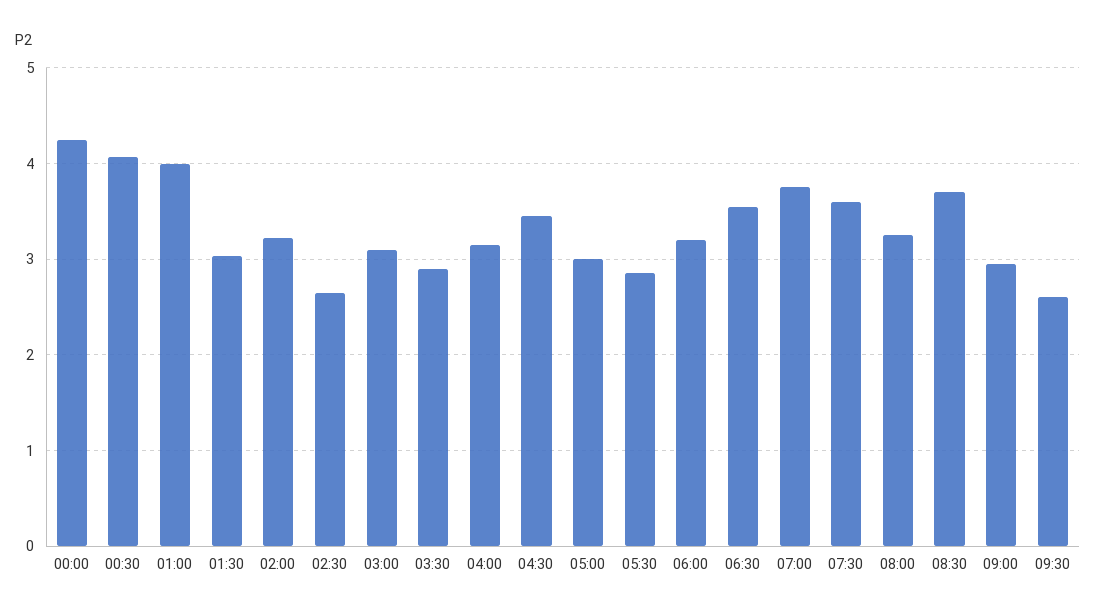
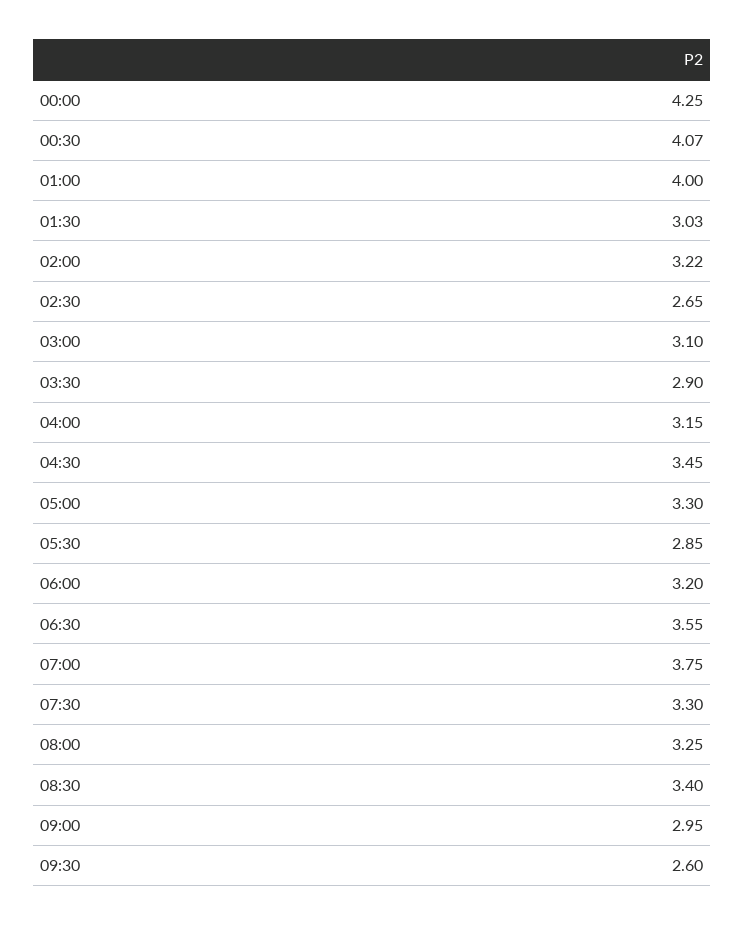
  {
    "00:00": 4.25,
    "00:30": 4.07,
    "01:00": 4,
    "01:30": 3.03,
    "02:00": 3.22,
    "02:30": 2.65,
    "03:00": 3.1,
    "03:30": 2.9,
    "04:00": 3.15,
    "04:30": 3.45,
-   "05:00": 3,
+   "05:00": 3.3,
    "05:30": 2.85,
    "06:00": 3.2,
    "06:30": 3.55,
    "07:00": 3.75,
-   "07:30": 3.6,
+   "07:30": 3.3,
    "08:00": 3.25,
-   "08:30": 3.7,
+   "08:30": 3.4,
    "09:00": 2.95,
    "09:30": 2.6
  }

